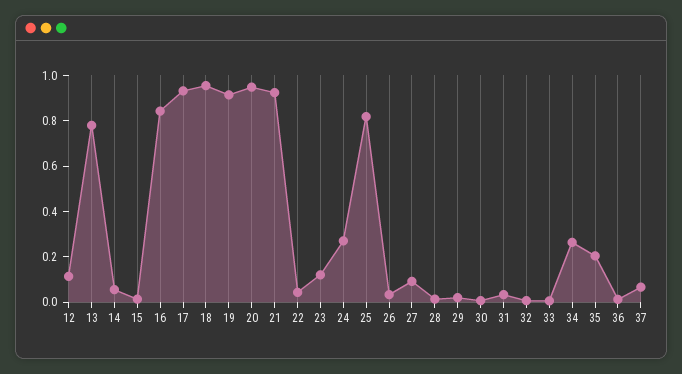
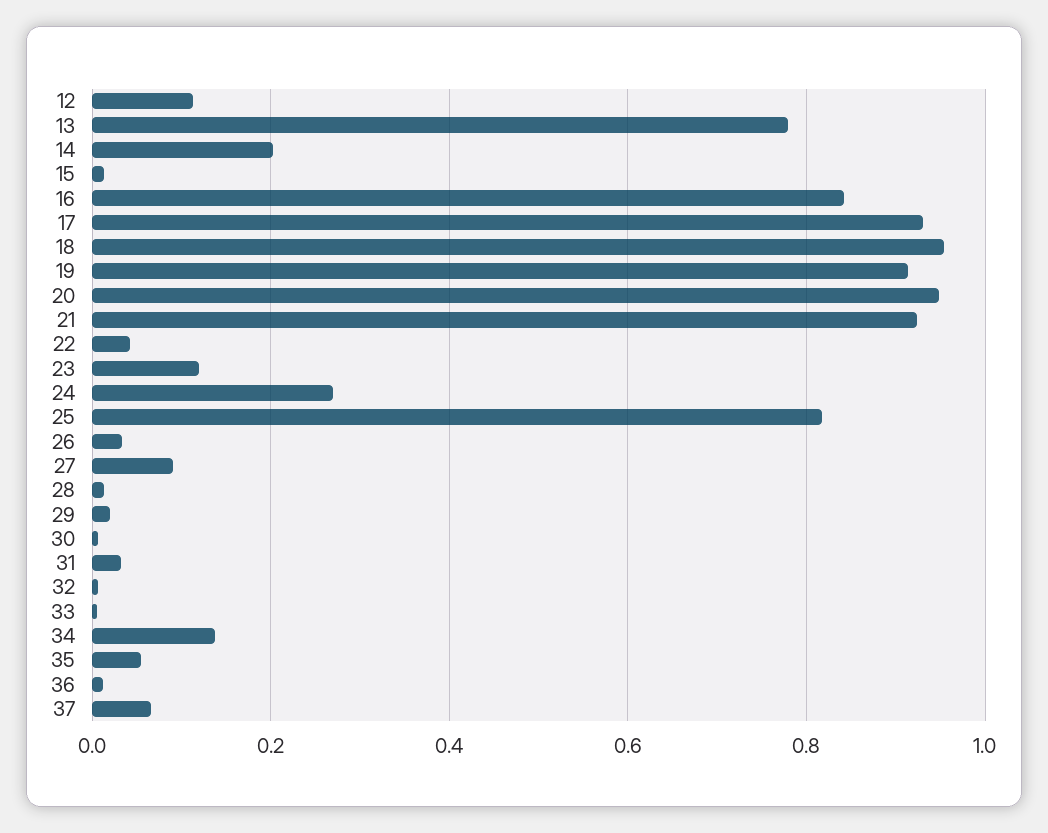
  {
    "12": 0.12,
    "13": 0.78,
-   "14": 0.05,
+   "14": 0.2,
    "15": 0.02,
    "16": 0.84,
    "17": 0.94,
    "18": 0.96,
    "19": 0.92,
    "20": 0.94,
    "21": 0.92,
    "22": 0.04,
    "23": 0.12,
    "24": 0.26,
    "25": 0.82,
    "26": 0.04,
    "27": 0.1,
    "28": 0.02,
    "29": 0.02,
    "30": 0,
    "31": 0.04,
    "32": 0,
    "33": 0,
-   "34": 0.25,
+   "34": 0.14,
-   "35": 0.2,
+   "35": 0.06,
    "36": 0.02,
    "37": 0.06
  }

